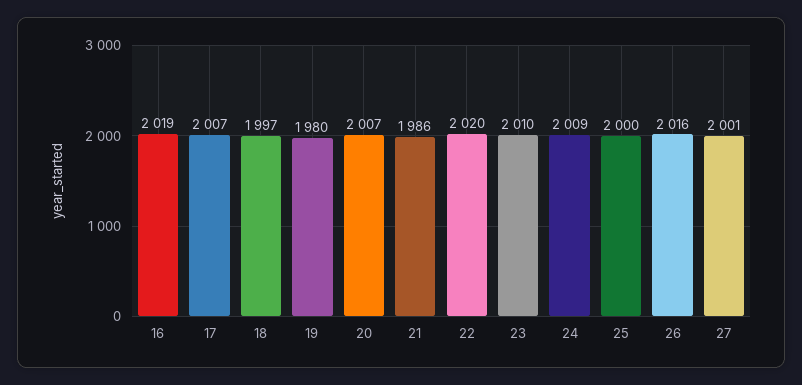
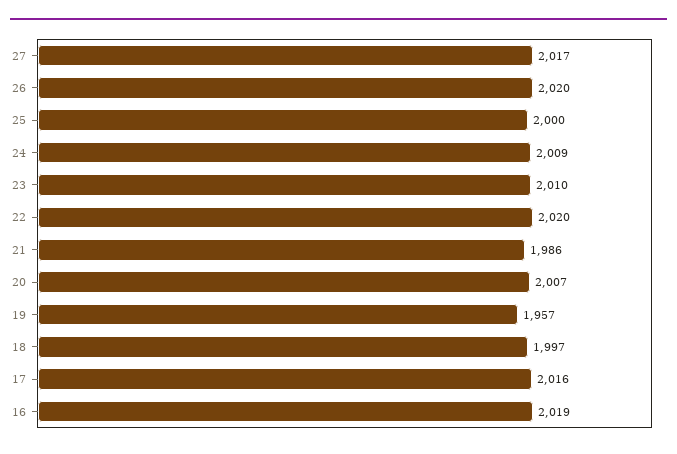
  {
    "16": 2019,
-   "17": 2007,
+   "17": 2016,
    "18": 1997,
-   "19": 1980,
+   "19": 1957,
    "20": 2007,
    "21": 1986,
    "22": 2020,
    "23": 2010,
    "24": 2009,
    "25": 2000,
-   "26": 2016,
+   "26": 2020,
-   "27": 2001
+   "27": 2017
  }

